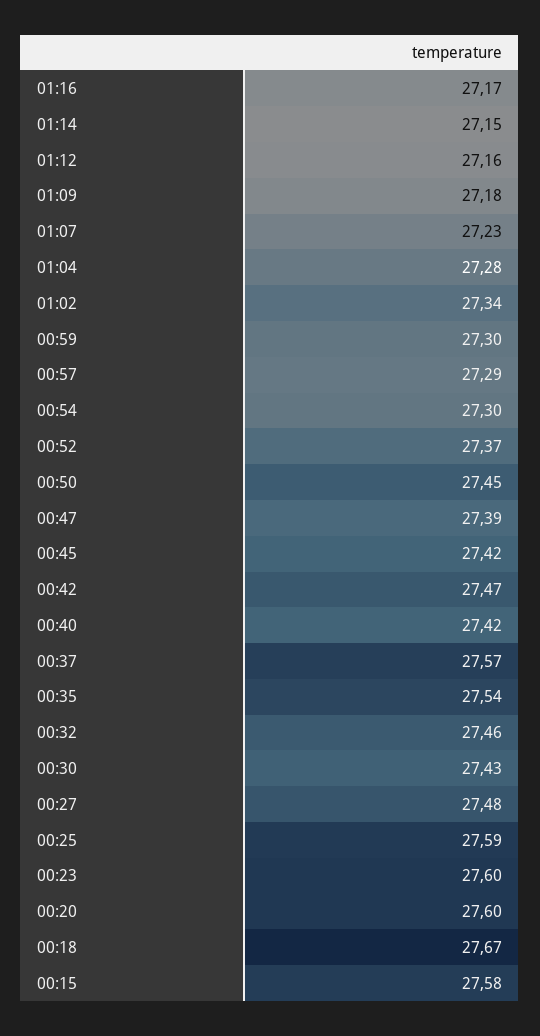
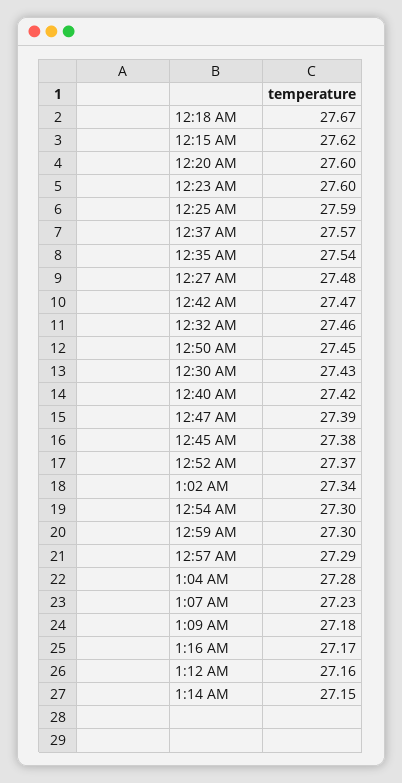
  {
    "01:16": 27.17,
    "01:14": 27.15,
    "01:12": 27.16,
    "01:09": 27.18,
    "01:07": 27.23,
    "01:04": 27.28,
    "01:02": 27.34,
    "00:59": 27.3,
    "00:57": 27.29,
    "00:54": 27.3,
    "00:52": 27.37,
    "00:50": 27.45,
    "00:47": 27.39,
-   "00:45": 27.42,
+   "00:45": 27.38,
    "00:42": 27.47,
    "00:40": 27.42,
    "00:37": 27.57,
    "00:35": 27.54,
    "00:32": 27.46,
    "00:30": 27.43,
    "00:27": 27.48,
    "00:25": 27.59,
    "00:23": 27.6,
    "00:20": 27.6,
    "00:18": 27.67,
-   "00:15": 27.58
+   "00:15": 27.62
  }

